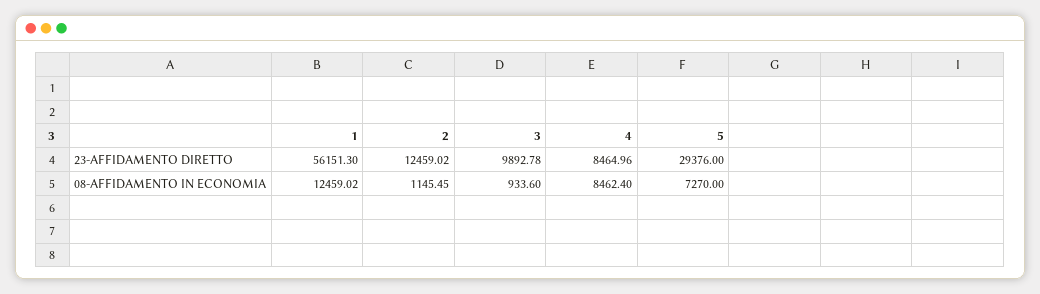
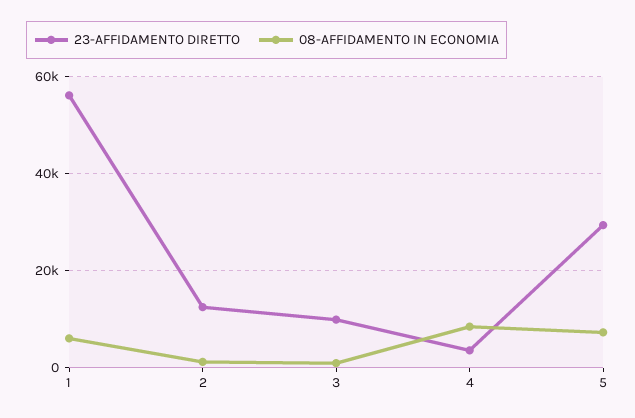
  {
    "23-AFFIDAMENTO DIRETTO": {
      "1": 56151.3,
      "2": 12459.02,
      "3": 9892.78,
-     "4": 8464.96,
+     "4": 4000,
      "5": 29376
    },
    "08-AFFIDAMENTO IN ECONOMIA": {
-     "1": 12459.02,
+     "1": 6000,
      "2": 1145.45,
      "3": 933.6,
      "4": 8462.4,
      "5": 7270
    }
  }

